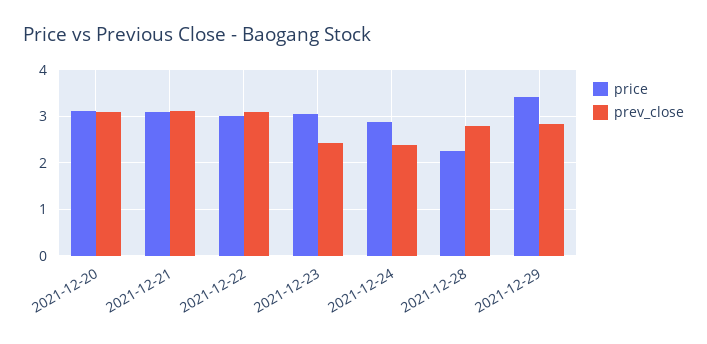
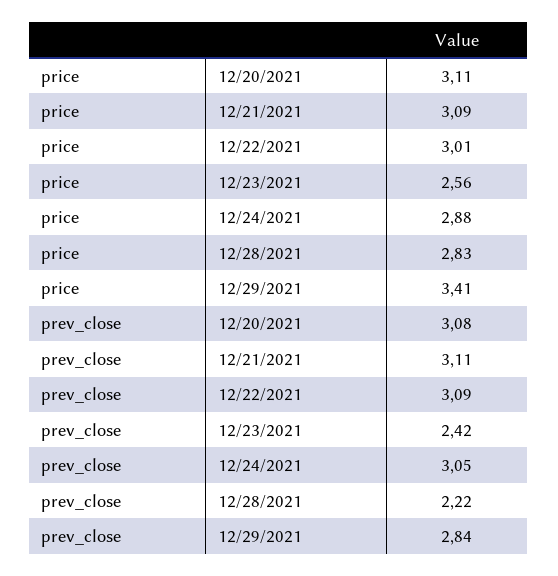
  {
    "price": {
      "2021-12-20": 3.11,
      "2021-12-21": 3.09,
      "2021-12-22": 3.01,
-     "2021-12-23": 3,
+     "2021-12-23": 2.56,
      "2021-12-24": 2.88,
-     "2021-12-28": 2.2,
+     "2021-12-28": 2.83,
      "2021-12-29": 3.41
    },
    "prev_close": {
      "2021-12-20": 3.08,
      "2021-12-21": 3.11,
      "2021-12-22": 3.09,
      "2021-12-23": 2.42,
-     "2021-12-24": 2.4,
+     "2021-12-24": 3.05,
-     "2021-12-28": 2.8,
+     "2021-12-28": 2.22,
      "2021-12-29": 2.84
    }
  }

